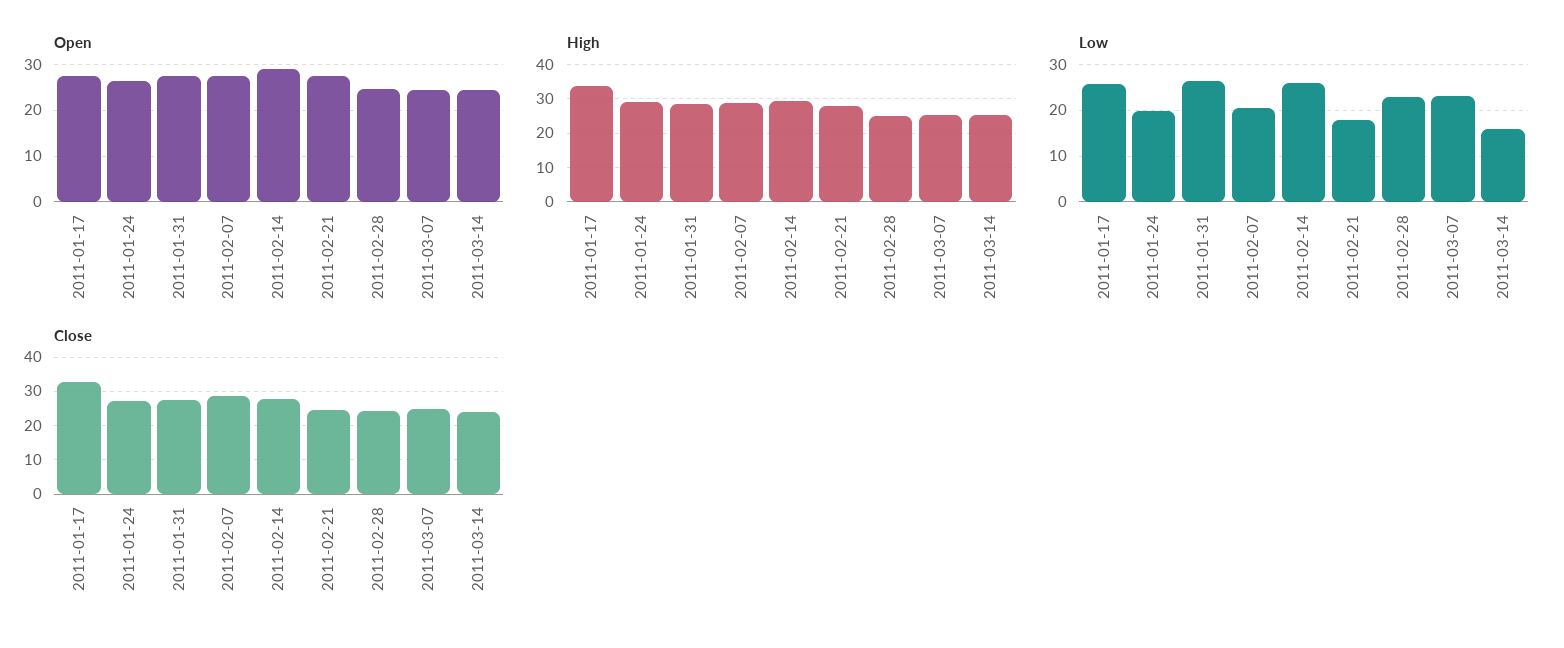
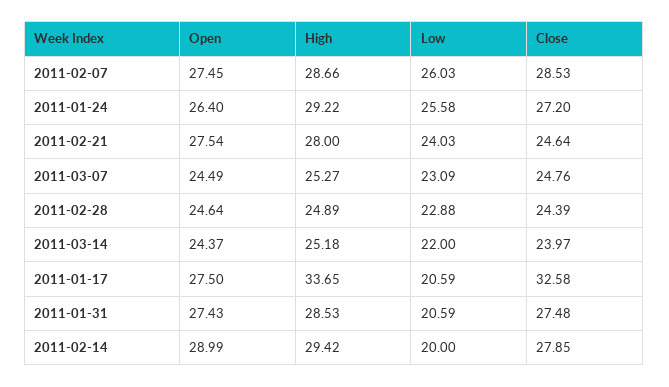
  {
    "Open": {
      "2011-01-17": 27.5,
      "2011-01-24": 26.4,
      "2011-01-31": 27.43,
      "2011-02-07": 27.45,
      "2011-02-14": 28.99,
      "2011-02-21": 27.54,
      "2011-02-28": 24.64,
      "2011-03-07": 24.49,
      "2011-03-14": 24.37
    },
    "High": {
      "2011-01-17": 33.65,
      "2011-01-24": 29.22,
      "2011-01-31": 28.53,
      "2011-02-07": 28.66,
      "2011-02-14": 29.42,
      "2011-02-21": 28,
      "2011-02-28": 24.89,
      "2011-03-07": 25.27,
      "2011-03-14": 25.18
    },
    "Low": {
-     "2011-01-17": 26,
+     "2011-01-17": 20.59,
-     "2011-01-24": 20,
+     "2011-01-24": 25.58,
-     "2011-01-31": 26,
+     "2011-01-31": 20.59,
-     "2011-02-07": 20,
+     "2011-02-07": 26.03,
-     "2011-02-14": 26,
+     "2011-02-14": 20,
-     "2011-02-21": 18,
+     "2011-02-21": 24.03,
      "2011-02-28": 22.88,
      "2011-03-07": 23.09,
-     "2011-03-14": 16
+     "2011-03-14": 22
    },
    "Close": {
      "2011-01-17": 32.58,
      "2011-01-24": 27.2,
      "2011-01-31": 27.48,
      "2011-02-07": 28.53,
      "2011-02-14": 27.85,
      "2011-02-21": 24.64,
      "2011-02-28": 24.39,
      "2011-03-07": 24.76,
      "2011-03-14": 23.97
    }
  }

